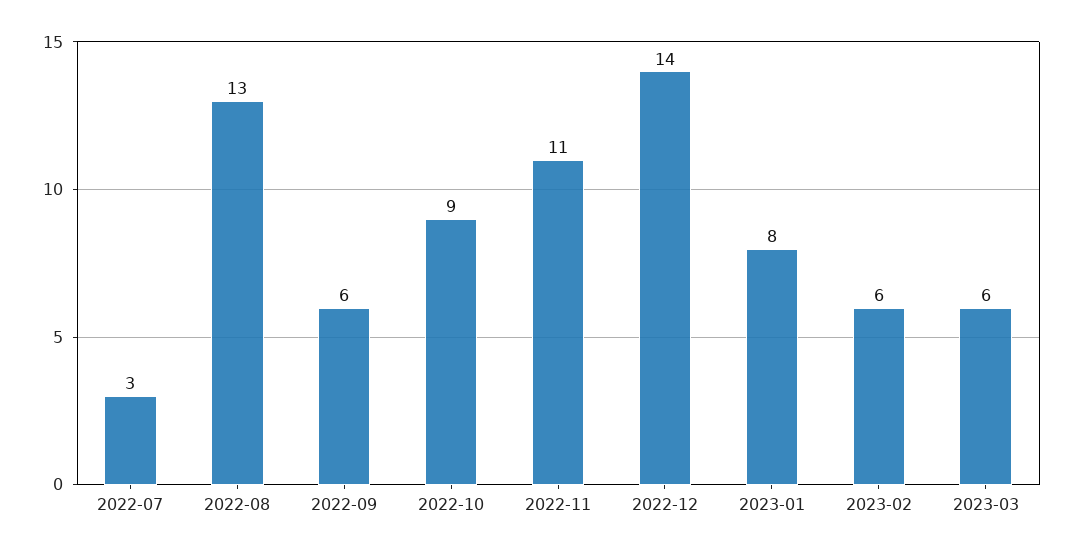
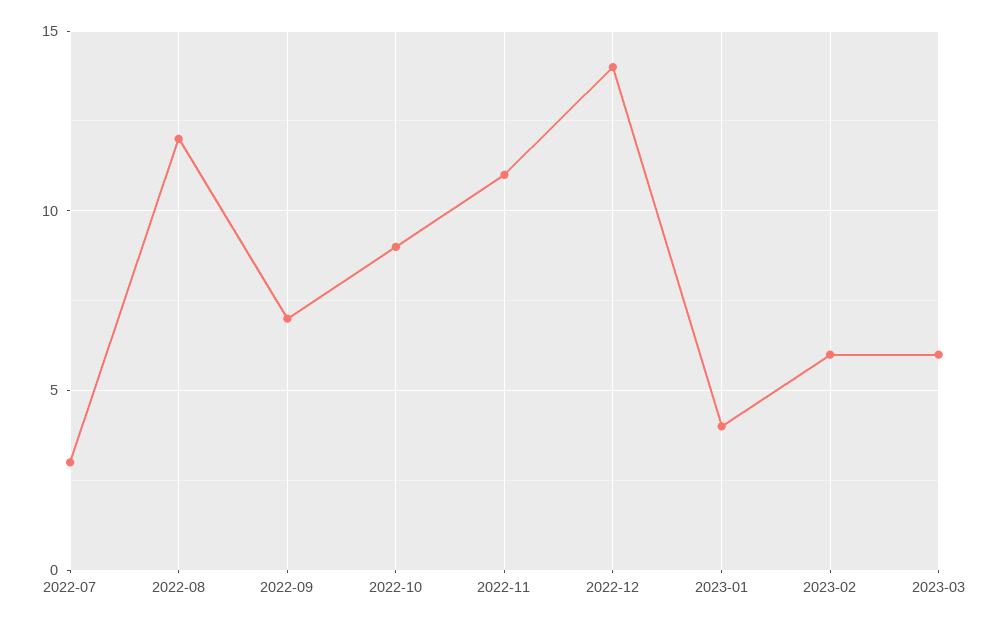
  {
    "2022-07": 3,
-   "2022-08": 13,
+   "2022-08": 12,
-   "2022-09": 6,
+   "2022-09": 7,
    "2022-10": 9,
    "2022-11": 11,
    "2022-12": 14,
-   "2023-01": 8,
+   "2023-01": 4,
    "2023-02": 6,
    "2023-03": 6
  }

